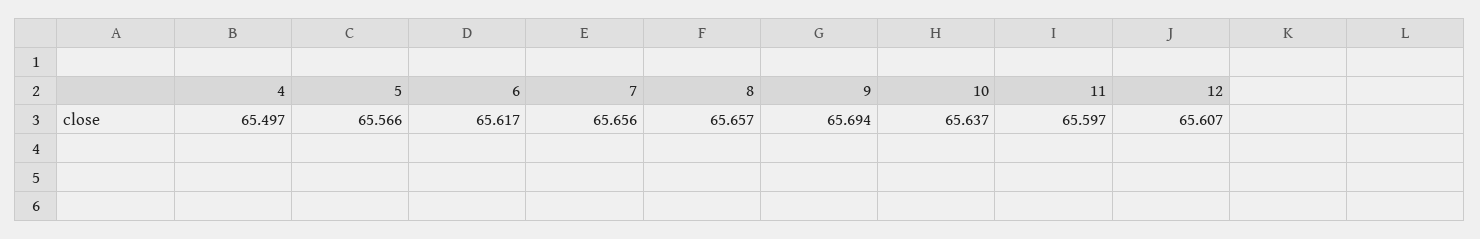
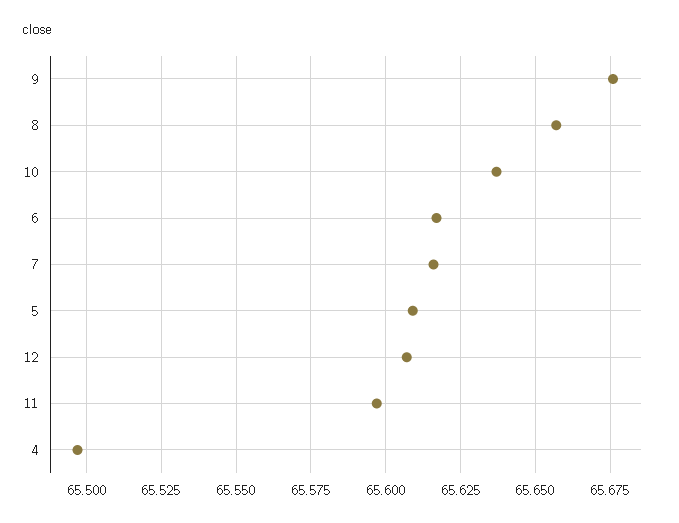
  {
    "4": 65.497,
-   "5": 65.566,
+   "5": 65.61,
    "6": 65.617,
-   "7": 65.656,
+   "7": 65.615,
    "8": 65.657,
-   "9": 65.694,
+   "9": 65.675,
    "10": 65.637,
    "11": 65.597,
    "12": 65.607
  }

